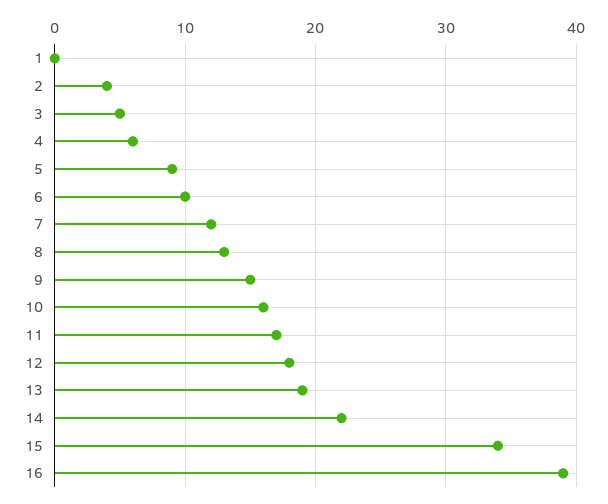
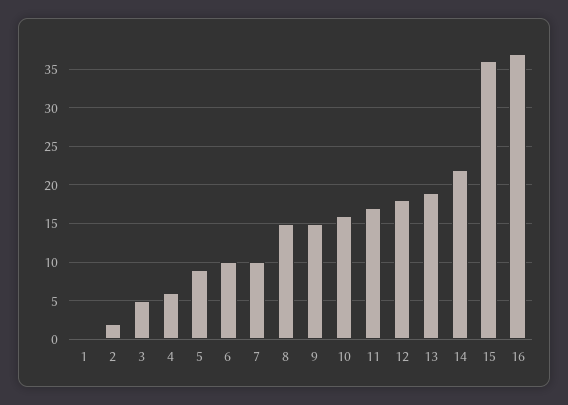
  {
    "1": 0,
-   "2": 4,
+   "2": 2,
    "3": 5,
    "4": 6,
    "5": 9,
    "6": 10,
-   "7": 12,
+   "7": 10,
-   "8": 13,
+   "8": 15,
    "9": 15,
    "10": 16,
    "11": 17,
    "12": 18,
    "13": 19,
    "14": 22,
-   "15": 34,
+   "15": 36,
-   "16": 39
+   "16": 37
  }

